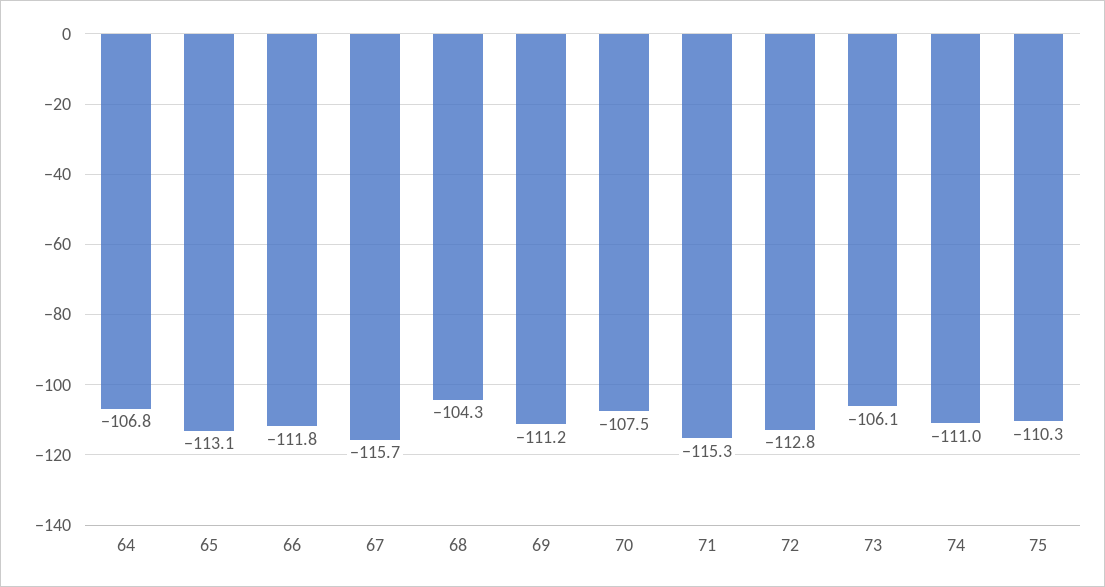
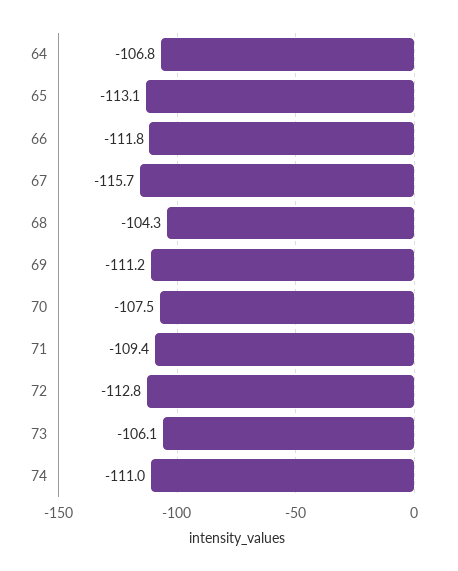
  {
    "64": -106.8,
    "65": -113.1,
    "66": -111.8,
    "67": -115.7,
    "68": -104.3,
    "69": -111.2,
    "70": -107.5,
-   "71": -115.3,
+   "71": -109.4,
    "72": -112.8,
    "73": -106.1,
-   "74": -111,
+   "74": -111
-   "75": -110.3
  }

